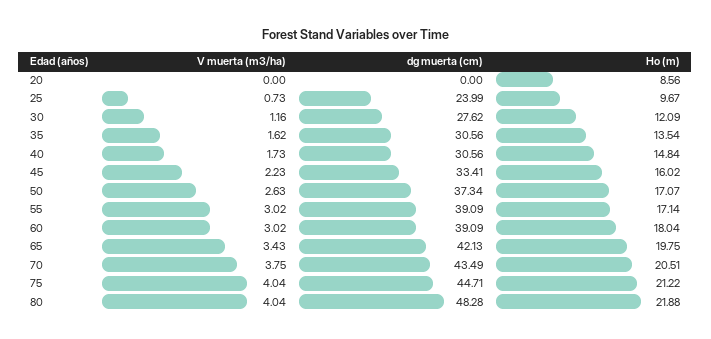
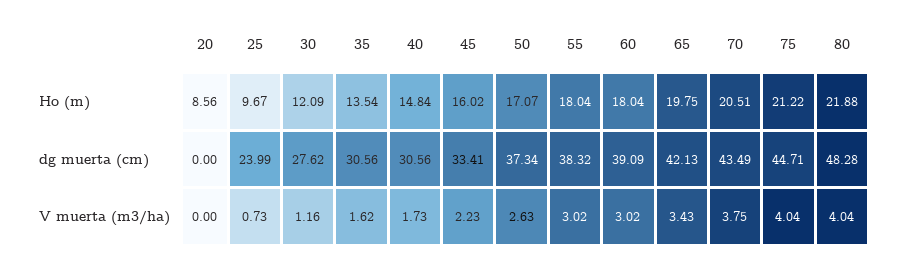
  {
    "V muerta (m3/ha)": {
      "20": 0,
      "25": 0.73,
      "30": 1.16,
      "35": 1.62,
      "40": 1.73,
      "45": 2.23,
      "50": 2.63,
      "55": 3.02,
      "60": 3.02,
      "65": 3.43,
      "70": 3.75,
      "75": 4.04,
      "80": 4.04
    },
    "dg muerta (cm)": {
      "20": 0,
      "25": 23.99,
      "30": 27.62,
      "35": 30.56,
      "40": 30.56,
      "45": 33.41,
      "50": 37.34,
-     "55": 39.09,
+     "55": 38.32,
      "60": 39.09,
      "65": 42.13,
      "70": 43.49,
      "75": 44.71,
      "80": 48.28
    },
    "Ho (m)": {
      "20": 8.56,
      "25": 9.67,
      "30": 12.09,
      "35": 13.54,
      "40": 14.84,
      "45": 16.02,
      "50": 17.07,
-     "55": 17.14,
+     "55": 18.04,
      "60": 18.04,
      "65": 19.75,
      "70": 20.51,
      "75": 21.22,
      "80": 21.88
    }
  }

